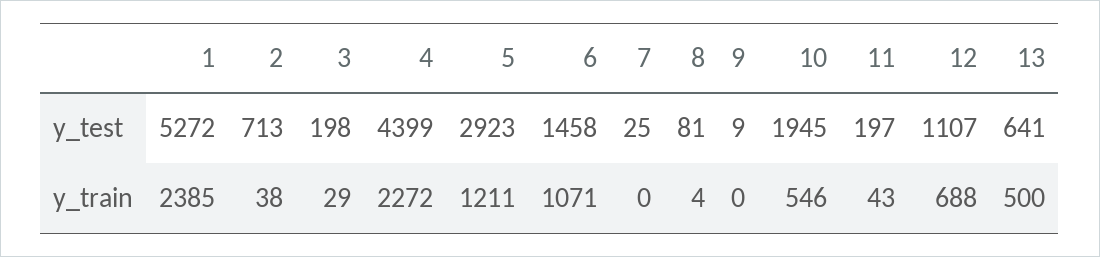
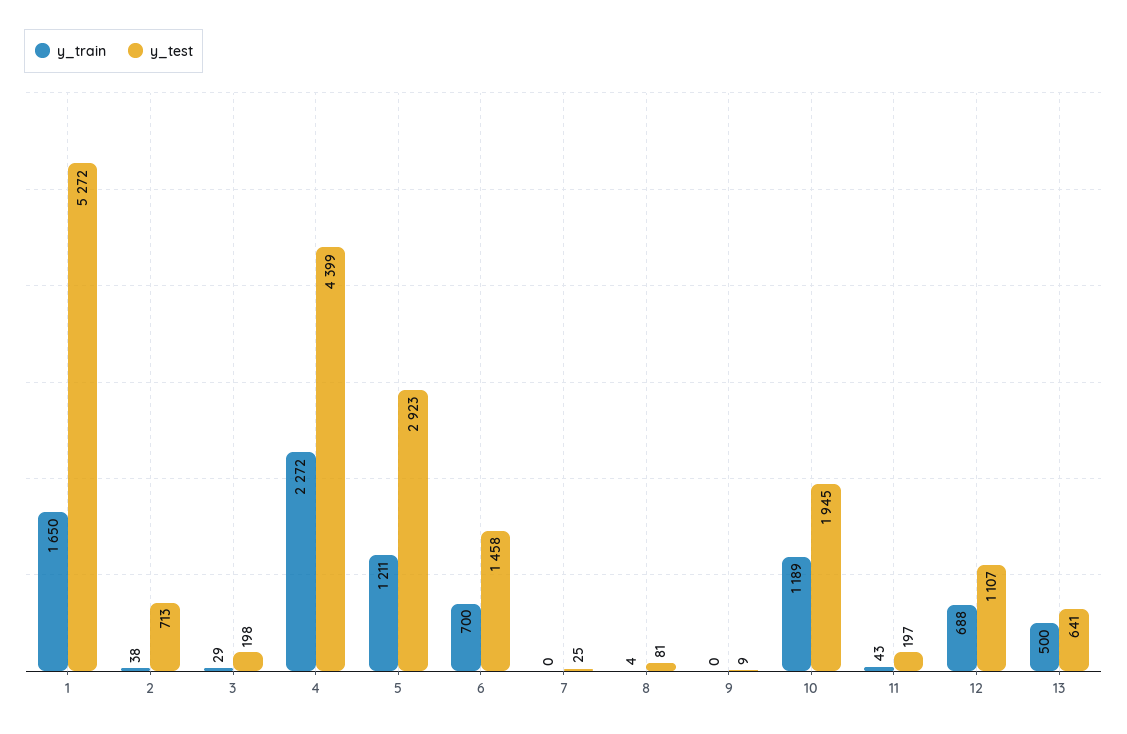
  {
    "y_test": {
      "1": 5272,
      "2": 713,
      "3": 198,
      "4": 4399,
      "5": 2923,
      "6": 1458,
      "7": 25,
      "8": 81,
      "9": 9,
      "10": 1945,
      "11": 197,
      "12": 1107,
      "13": 641
    },
    "y_train": {
-     "1": 2385,
+     "1": 1650,
      "2": 38,
      "3": 29,
      "4": 2272,
      "5": 1211,
-     "6": 1071,
+     "6": 700,
      "7": 0,
      "8": 4,
      "9": 0,
-     "10": 546,
+     "10": 1189,
      "11": 43,
      "12": 688,
      "13": 500
    }
  }

